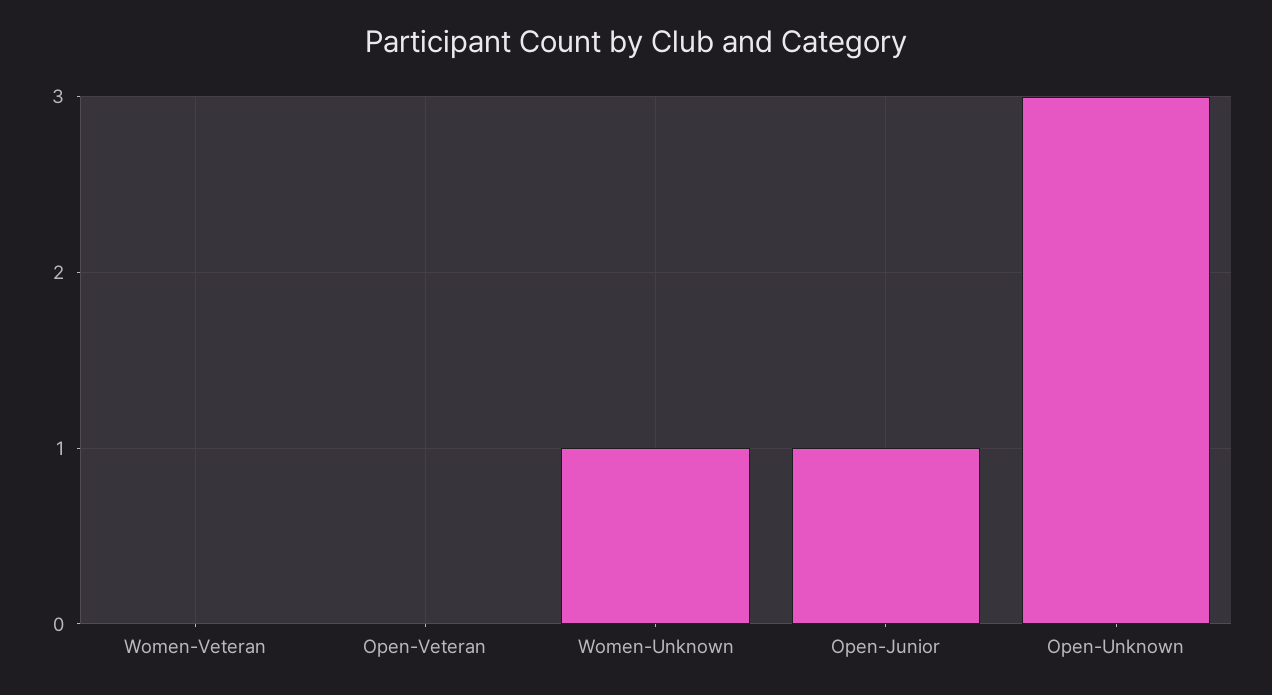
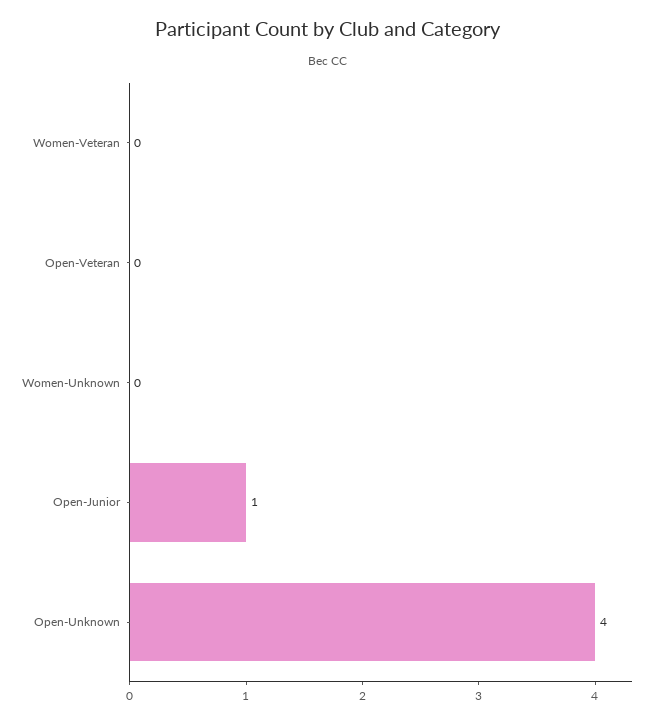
  {
    "Women-Veteran": 0,
    "Open-Veteran": 0,
-   "Women-Unknown": 1,
+   "Women-Unknown": 0,
    "Open-Junior": 1,
-   "Open-Unknown": 3
+   "Open-Unknown": 4
  }

